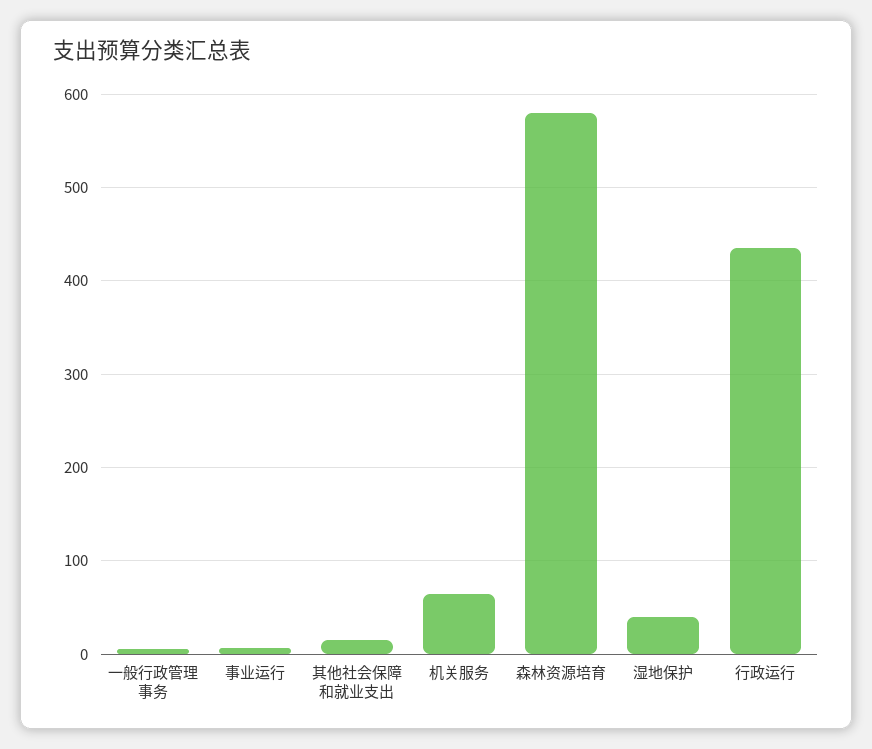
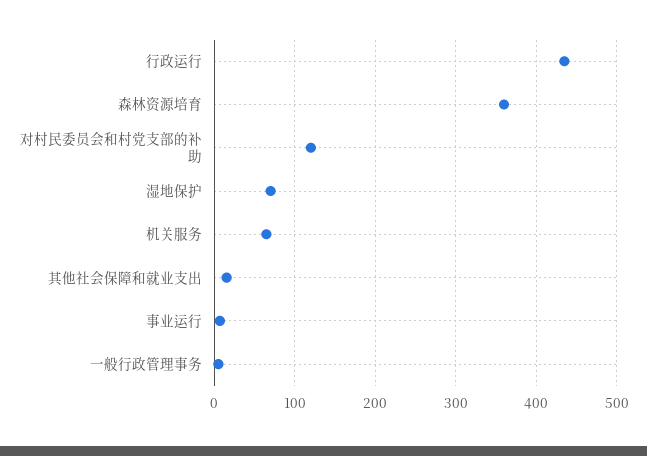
  {
    "一般行政管理事务": 10,
    "事业运行": 10,
    "其他社会保障和就业支出": 20,
    "机关服务": 60,
-   "森林资源培育": 580,
+   "森林资源培育": 360,
-   "湿地保护": 40,
+   "湿地保护": 70,
-   "行政运行": 430
+   "行政运行": 430,
+   "对村民委员会和村党支部的补助": 120
  }

